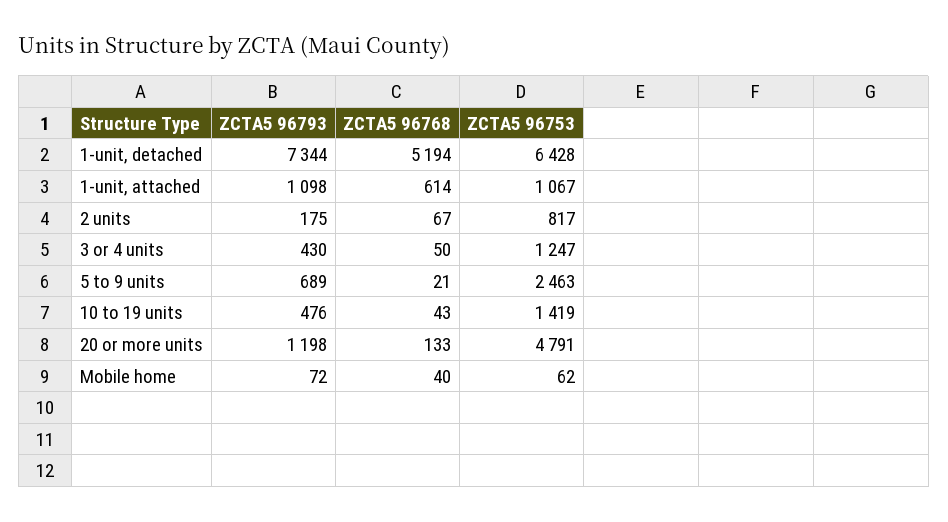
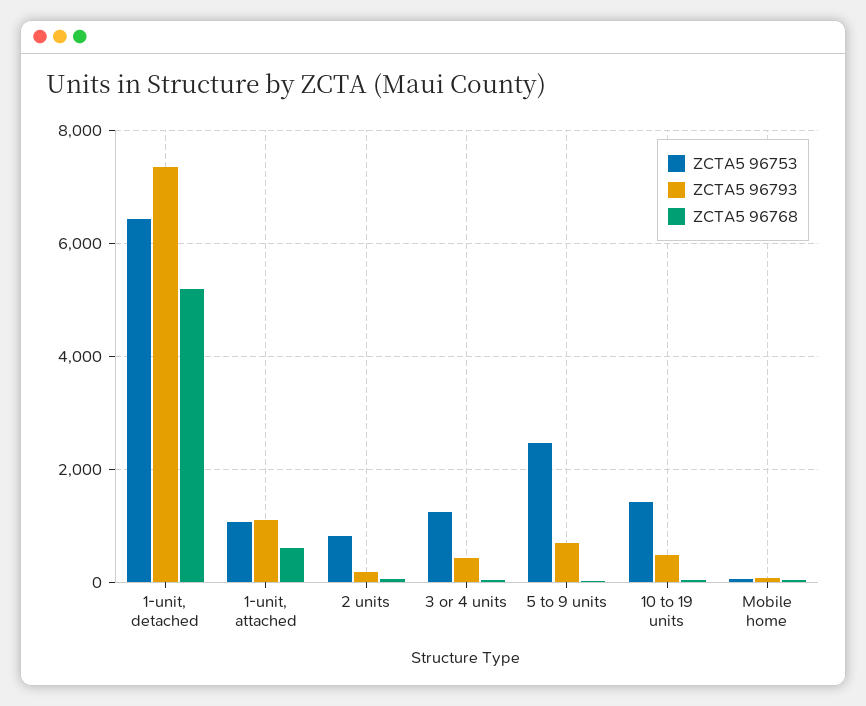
  {
    "ZCTA5 96793": {
      "1-unit, detached": 7344,
      "1-unit, attached": 1098,
      "2 units": 175,
      "3 or 4 units": 430,
      "5 to 9 units": 689,
      "10 to 19 units": 476,
-     "20 or more units": 1198,
      "Mobile home": 72
    },
    "ZCTA5 96768": {
      "1-unit, detached": 5194,
      "1-unit, attached": 614,
      "2 units": 67,
      "3 or 4 units": 50,
      "5 to 9 units": 21,
      "10 to 19 units": 43,
-     "20 or more units": 133,
      "Mobile home": 40
    },
    "ZCTA5 96753": {
      "1-unit, detached": 6428,
      "1-unit, attached": 1067,
      "2 units": 817,
      "3 or 4 units": 1247,
      "5 to 9 units": 2463,
      "10 to 19 units": 1419,
-     "20 or more units": 4791,
      "Mobile home": 62
    }
  }

